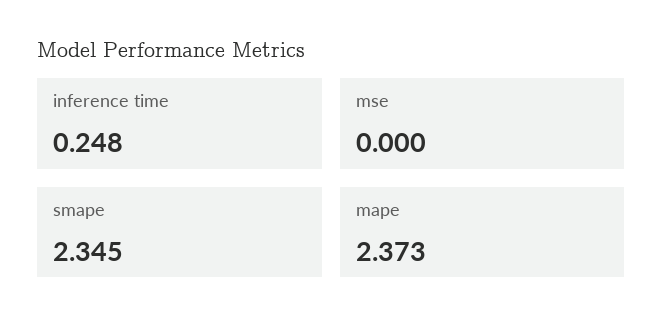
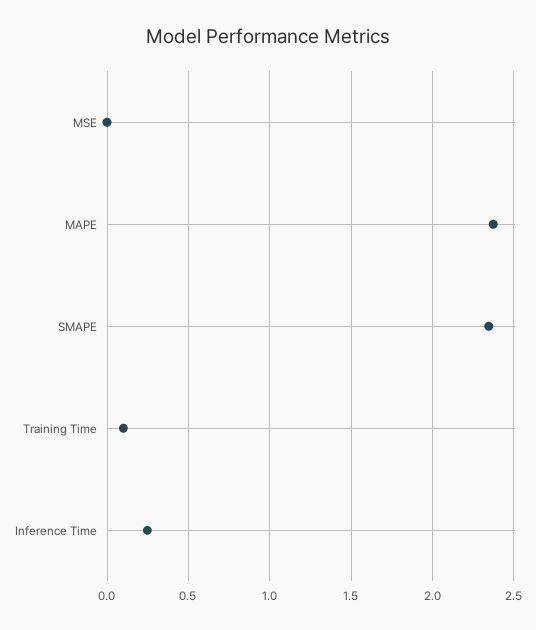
  {
    "inference time": 0.248,
    "mse": 0,
    "smape": 2.345,
-   "mape": 2.373
+   "mape": 2.373,
+   "Training Time": 0.1
  }

